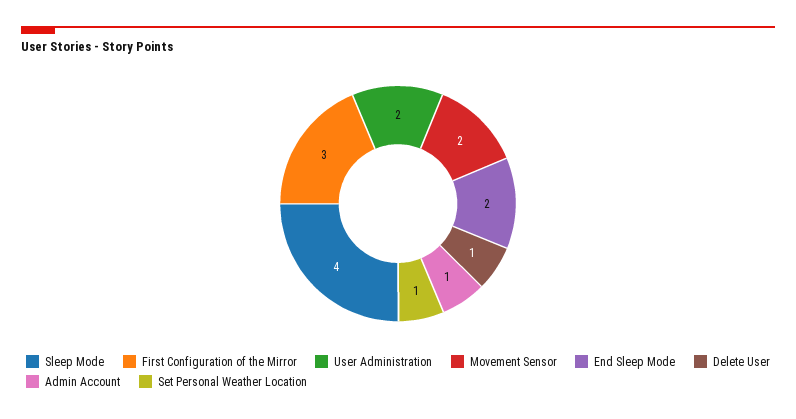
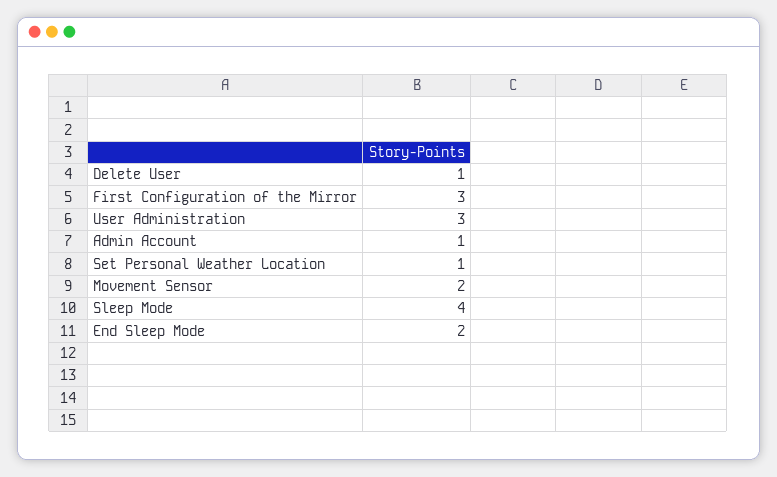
  {
    "Sleep Mode": 4,
    "First Configuration of the Mirror": 3,
-   "User Administration": 2,
+   "User Administration": 3,
    "Movement Sensor": 2,
    "End Sleep Mode": 2,
    "Delete User": 1,
    "Admin Account": 1,
    "Set Personal Weather Location": 1
  }

